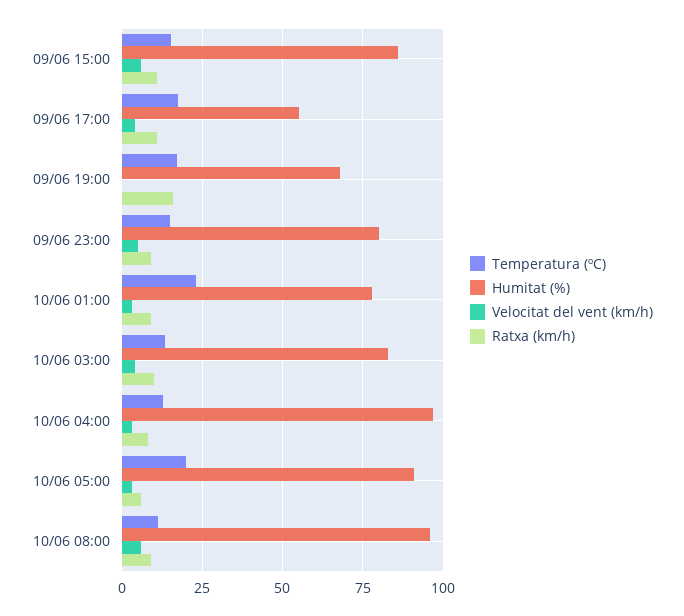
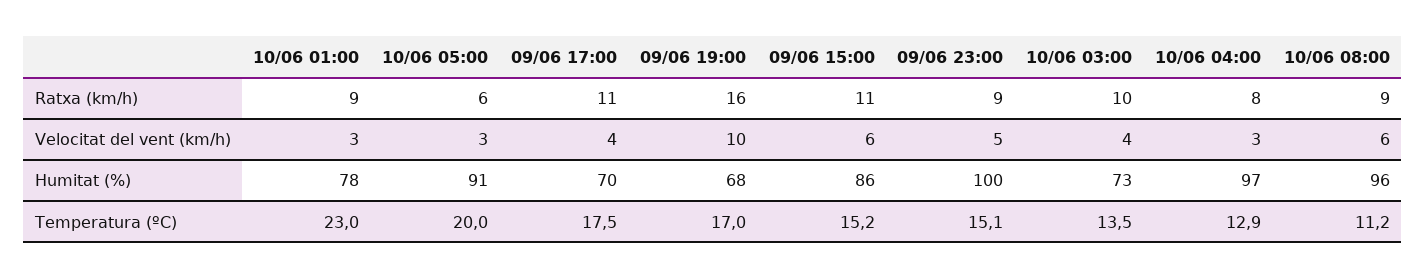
  {
    "Temperatura (ºC)": {
      "09/06 15:00": 15.2,
      "09/06 17:00": 17.5,
      "09/06 19:00": 17,
      "09/06 23:00": 15.1,
      "10/06 01:00": 23,
      "10/06 03:00": 13.5,
      "10/06 04:00": 12.9,
      "10/06 05:00": 20,
      "10/06 08:00": 11.2
    },
    "Humitat (%)": {
      "09/06 15:00": 86,
-     "09/06 17:00": 55,
+     "09/06 17:00": 70,
      "09/06 19:00": 68,
-     "09/06 23:00": 80,
+     "09/06 23:00": 100,
      "10/06 01:00": 78,
-     "10/06 03:00": 82.5,
+     "10/06 03:00": 73,
      "10/06 04:00": 97,
      "10/06 05:00": 91,
      "10/06 08:00": 96
    },
    "Velocitat del vent (km/h)": {
      "09/06 15:00": 6,
      "09/06 17:00": 4,
-     "09/06 19:00": 0,
+     "09/06 19:00": 10,
      "09/06 23:00": 5,
      "10/06 01:00": 3,
      "10/06 03:00": 4,
      "10/06 04:00": 3,
      "10/06 05:00": 3,
      "10/06 08:00": 6
    },
    "Ratxa (km/h)": {
      "09/06 15:00": 11,
      "09/06 17:00": 11,
      "09/06 19:00": 16,
      "09/06 23:00": 9,
      "10/06 01:00": 9,
      "10/06 03:00": 10,
      "10/06 04:00": 8,
      "10/06 05:00": 6,
      "10/06 08:00": 9
    }
  }

